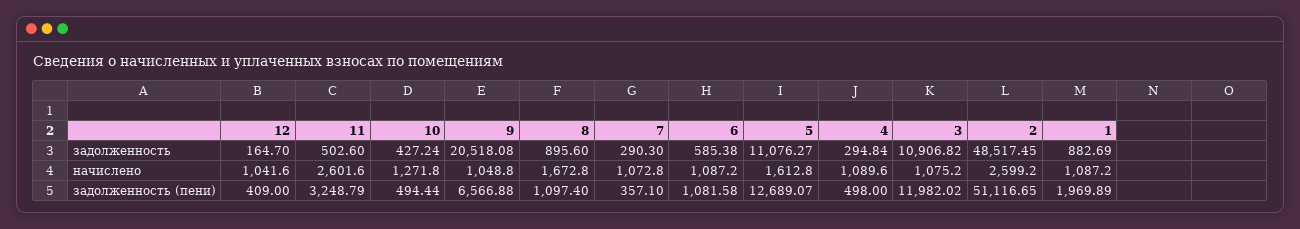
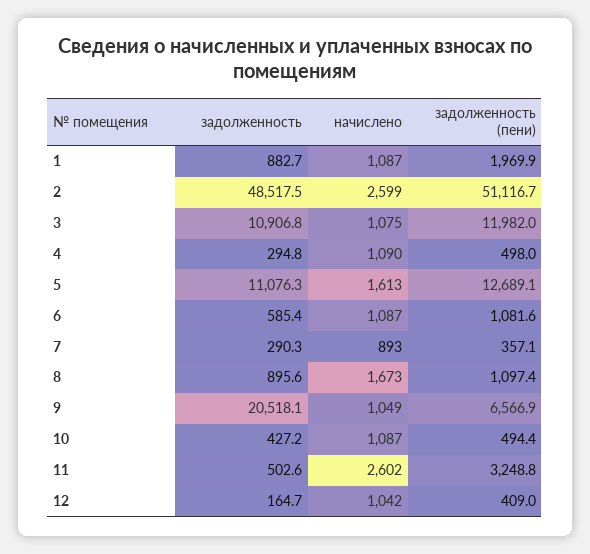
  {
    "12": {
      "задолженность": 164.7,
      "начислено": 1041.6,
      "задолженность (пени)": 409
    },
    "11": {
      "задолженность": 502.6,
      "начислено": 2601.6,
      "задолженность (пени)": 3248.79
    },
    "10": {
      "задолженность": 427.24,
-     "начислено": 1271.8,
+     "начислено": 1087,
      "задолженность (пени)": 494.44
    },
    "9": {
      "задолженность": 20518.08,
      "начислено": 1048.8,
      "задолженность (пени)": 6566.88
    },
    "8": {
      "задолженность": 895.6,
      "начислено": 1672.8,
      "задолженность (пени)": 1097.4
    },
    "7": {
      "задолженность": 290.3,
-     "начислено": 1072.8,
+     "начислено": 893,
      "задолженность (пени)": 357.1
    },
    "6": {
      "задолженность": 585.38,
      "начислено": 1087.2,
      "задолженность (пени)": 1081.58
    },
    "5": {
      "задолженность": 11076.27,
      "начислено": 1612.8,
      "задолженность (пени)": 12689.07
    },
    "4": {
      "задолженность": 294.84,
      "начислено": 1089.6,
      "задолженность (пени)": 498
    },
    "3": {
      "задолженность": 10906.82,
      "начислено": 1075.2,
      "задолженность (пени)": 11982.02
    },
    "2": {
      "задолженность": 48517.45,
      "начислено": 2599.2,
      "задолженность (пени)": 51116.65
    },
    "1": {
      "задолженность": 882.69,
      "начислено": 1087.2,
      "задолженность (пени)": 1969.89
    }
  }

